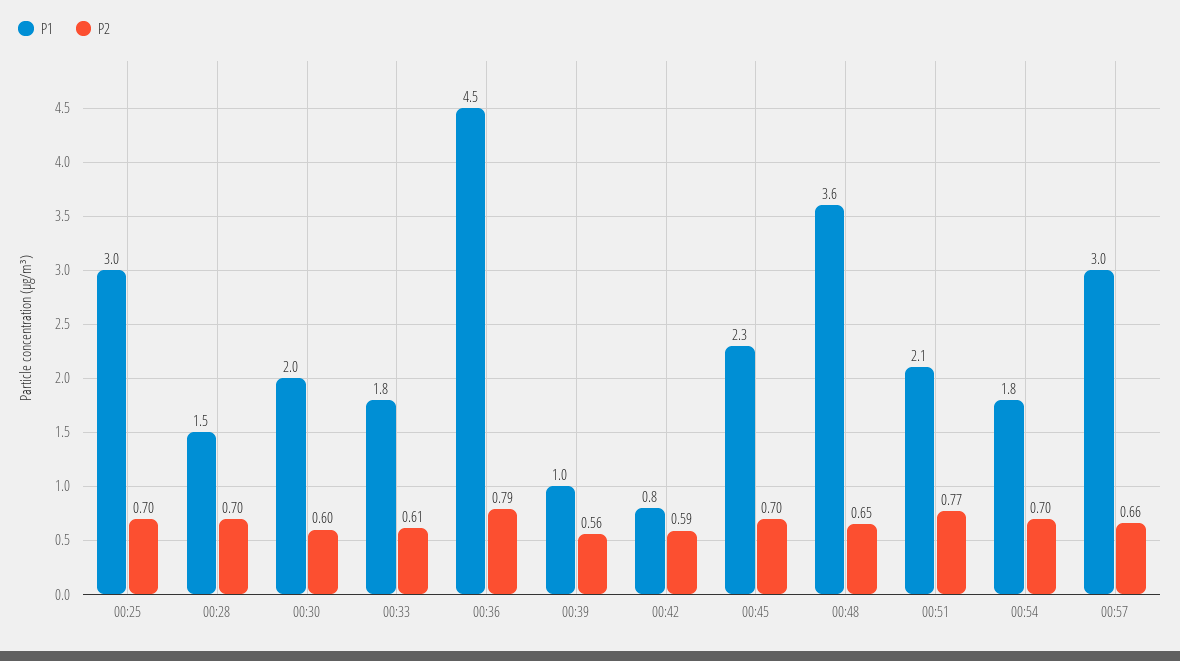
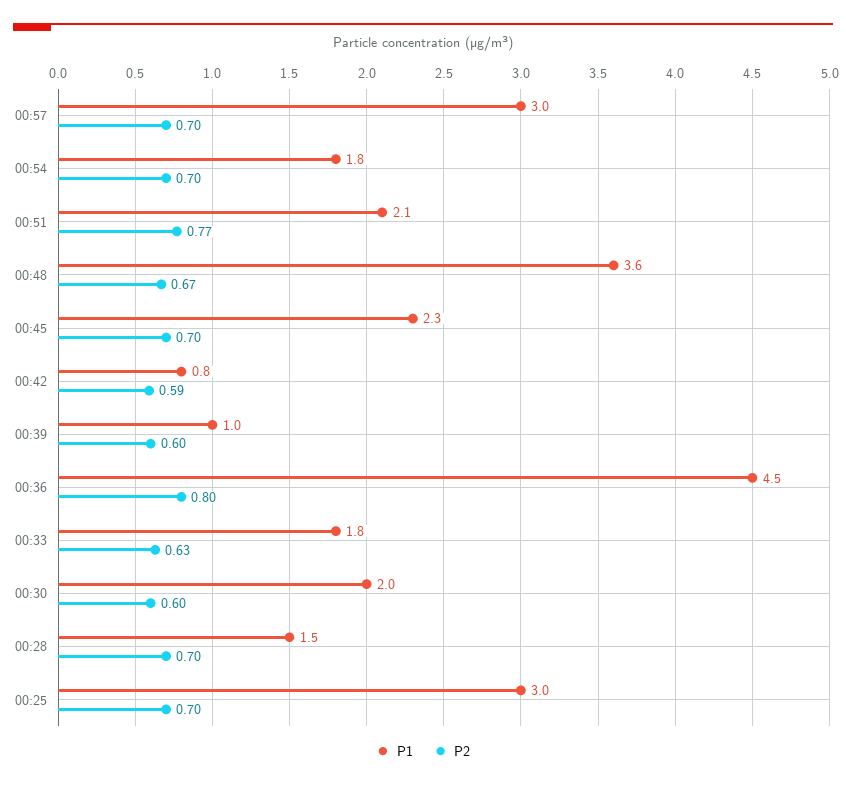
  {
    "P1": {
      "00:25": 3,
      "00:28": 1.5,
      "00:30": 2,
      "00:33": 1.8,
      "00:36": 4.5,
      "00:39": 1,
      "00:42": 0.8,
      "00:45": 2.3,
      "00:48": 3.6,
      "00:51": 2.1,
      "00:54": 1.8,
      "00:57": 3
    },
    "P2": {
      "00:25": 0.7,
      "00:28": 0.7,
      "00:30": 0.6,
-     "00:33": 0.61,
+     "00:33": 0.63,
-     "00:36": 0.79,
+     "00:36": 0.8,
-     "00:39": 0.56,
+     "00:39": 0.6,
      "00:42": 0.59,
      "00:45": 0.7,
-     "00:48": 0.65,
+     "00:48": 0.67,
      "00:51": 0.77,
      "00:54": 0.7,
-     "00:57": 0.66
+     "00:57": 0.7
    }
  }

